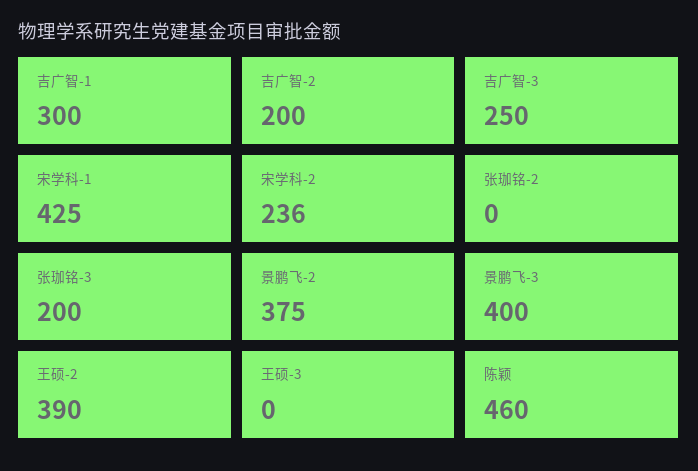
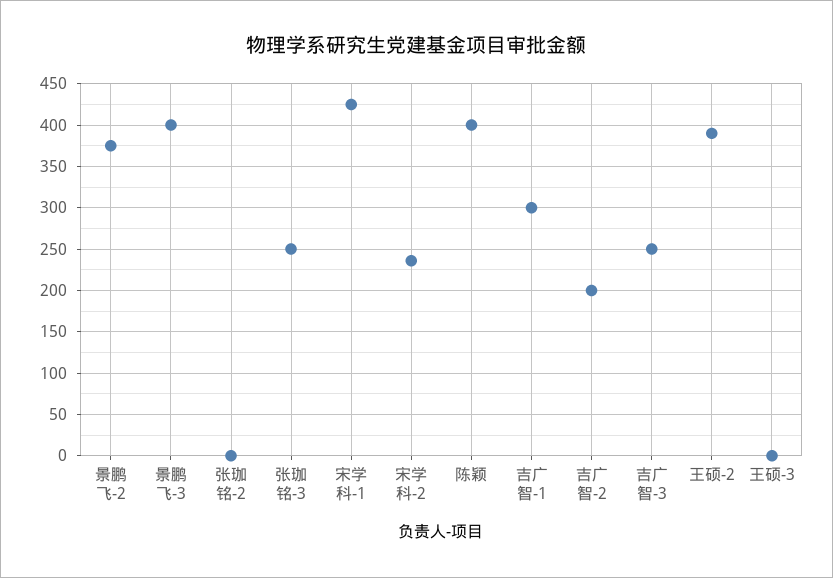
  {
    "吉广智-1": 300,
    "吉广智-2": 200,
    "吉广智-3": 250,
    "宋学科-1": 425,
    "宋学科-2": 236,
    "张珈铭-2": 0,
-   "张珈铭-3": 200,
+   "张珈铭-3": 250,
    "景鹏飞-2": 375,
    "景鹏飞-3": 400,
    "王硕-2": 390,
    "王硕-3": 0,
-   "陈颖": 460
+   "陈颖": 400
  }

